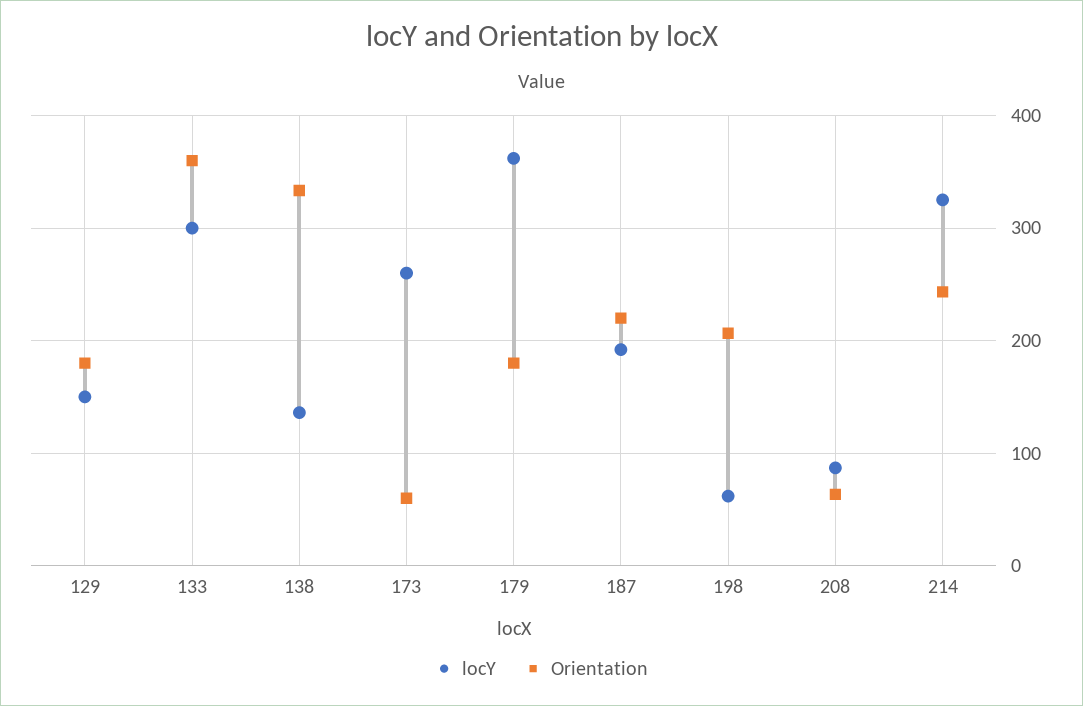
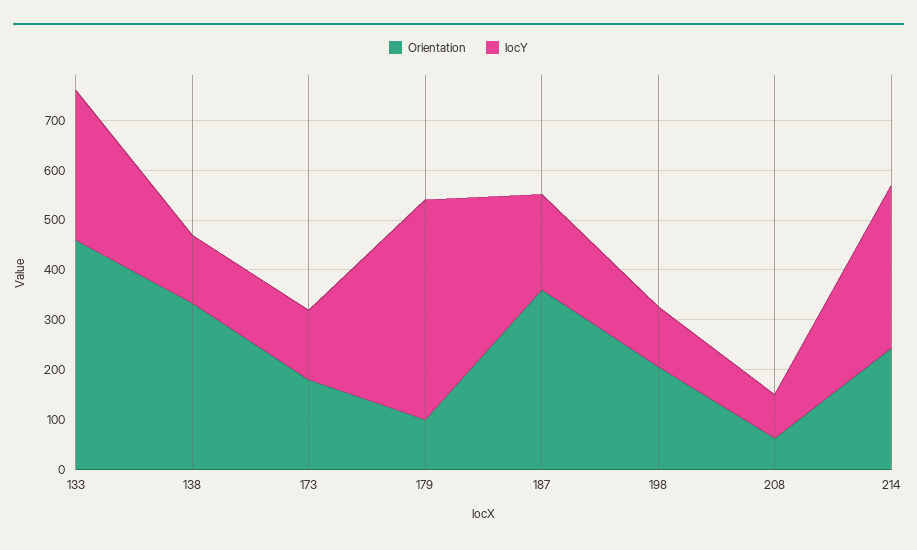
  {
    "locY": {
-     "129": 150,
      "133": 300,
      "138": 140,
-     "173": 260,
+     "173": 140,
-     "179": 360,
+     "179": 440,
      "187": 190,
-     "198": 60,
+     "198": 120,
      "208": 90,
      "214": 330
    },
    "Orientation": {
-     "129": 180,
-     "133": 360,
+     "133": 460,
      "138": 330,
-     "173": 60,
+     "173": 180,
-     "179": 180,
+     "179": 100,
-     "187": 220,
+     "187": 360,
      "198": 210,
      "208": 60,
      "214": 240
    }
  }

